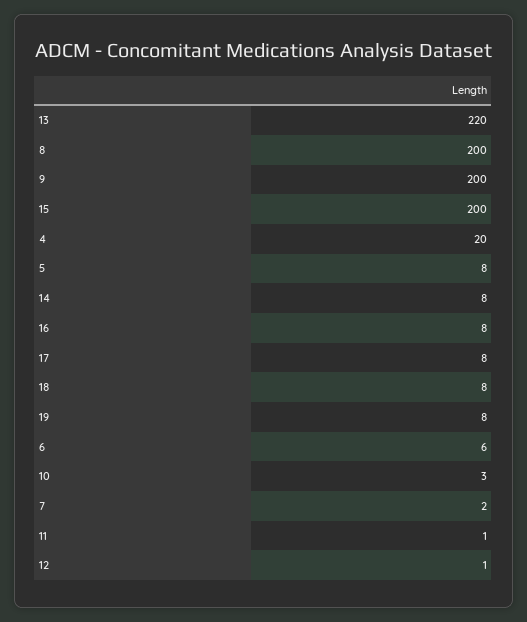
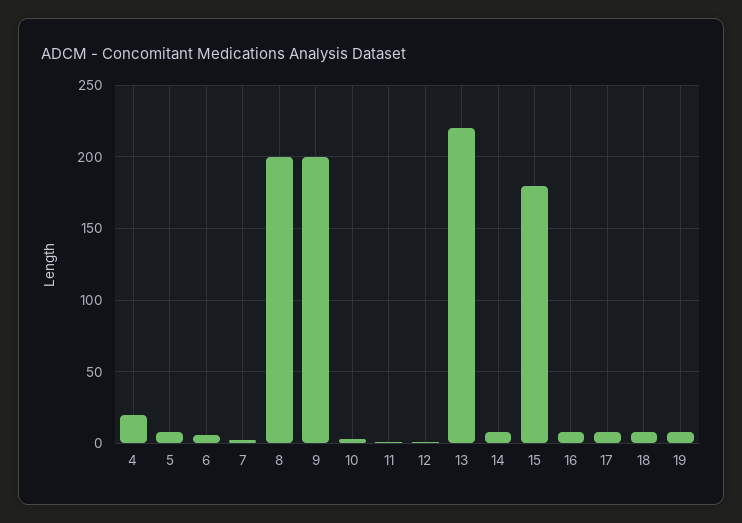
  {
    "13": 220,
    "8": 200,
    "9": 200,
-   "15": 200,
+   "15": 180,
    "4": 20,
    "5": 8,
    "14": 8,
    "16": 8,
    "17": 8,
    "18": 8,
    "19": 8,
    "6": 6,
    "10": 3,
    "7": 2,
    "11": 1,
    "12": 1
  }

